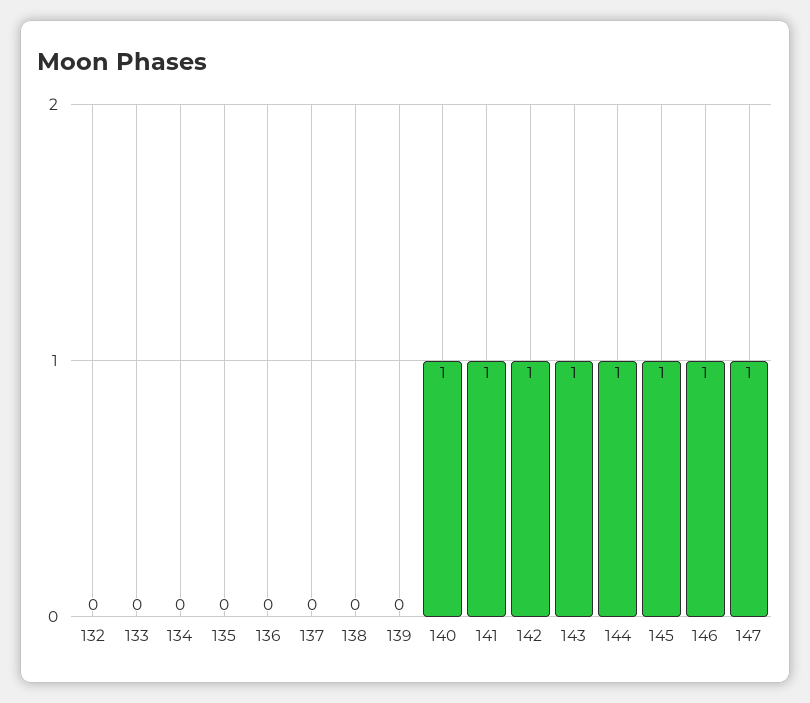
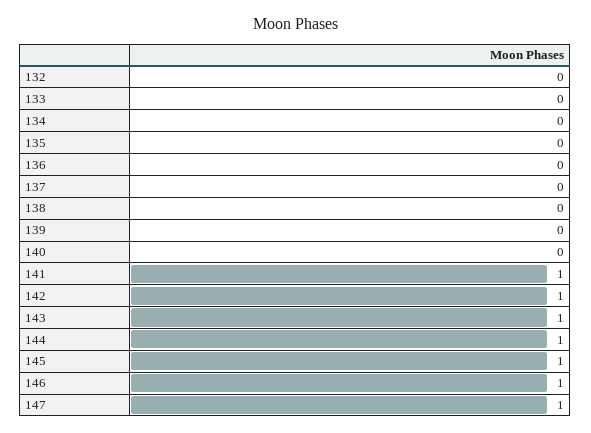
  {
    "132": 0,
    "133": 0,
    "134": 0,
    "135": 0,
    "136": 0,
    "137": 0,
    "138": 0,
    "139": 0,
-   "140": 1,
+   "140": 0,
    "141": 1,
    "142": 1,
    "143": 1,
    "144": 1,
    "145": 1,
    "146": 1,
    "147": 1
  }

